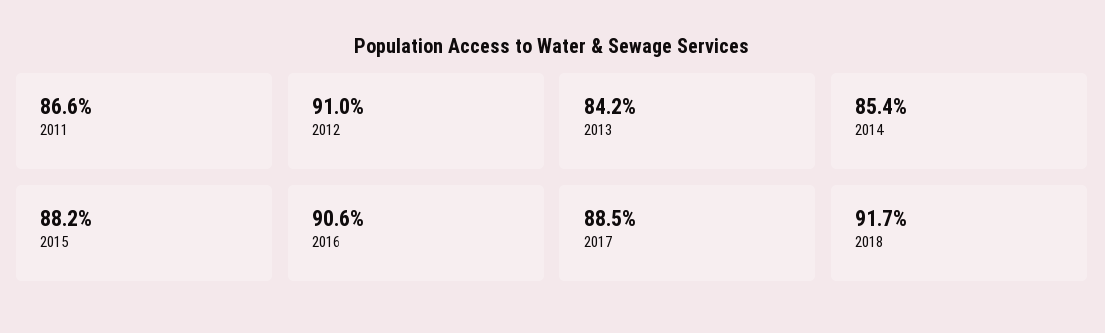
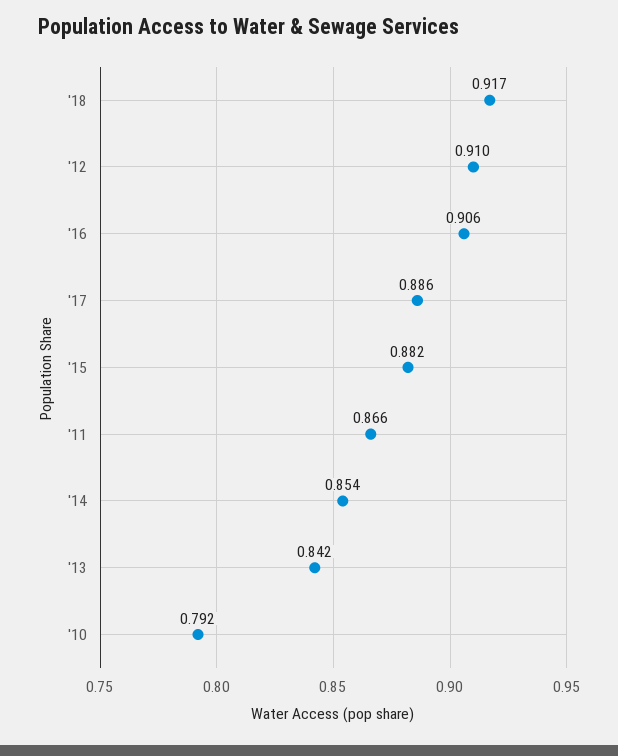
  {
    "2011": 0.866,
    "2012": 0.91,
    "2013": 0.842,
    "2014": 0.854,
    "2015": 0.882,
    "2016": 0.906,
-   "2017": 0.885,
+   "2017": 0.886,
-   "2018": 0.917
+   "2018": 0.917,
+   "'10": 0.792
  }

